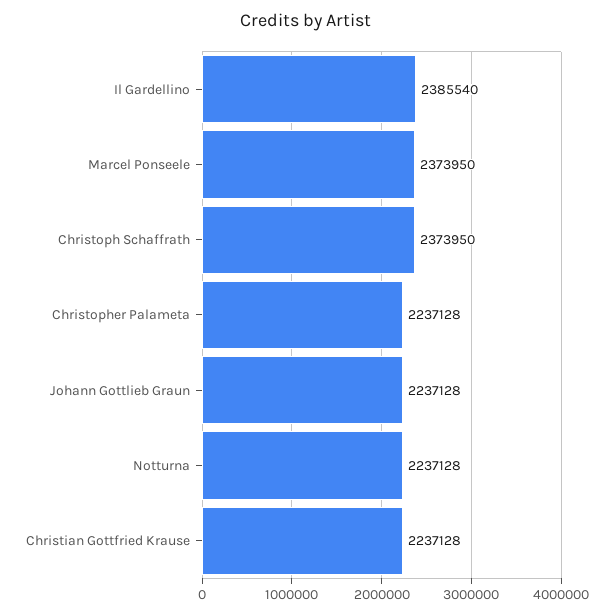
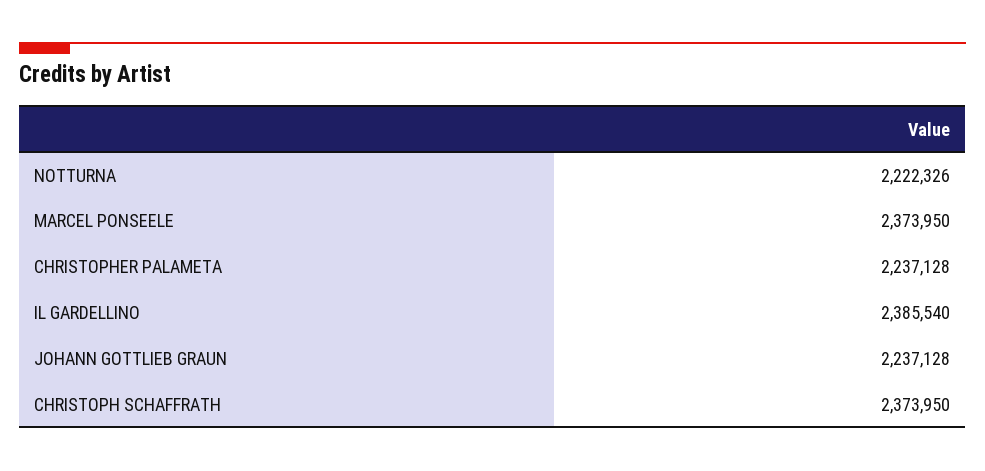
  {
    "Il Gardellino": 2385540,
    "Marcel Ponseele": 2373950,
    "Christoph Schaffrath": 2373950,
    "Christopher Palameta": 2237128,
    "Johann Gottlieb Graun": 2237128,
-   "Notturna": 2237128,
+   "Notturna": 2222326
-   "Christian Gottfried Krause": 2237128
  }

